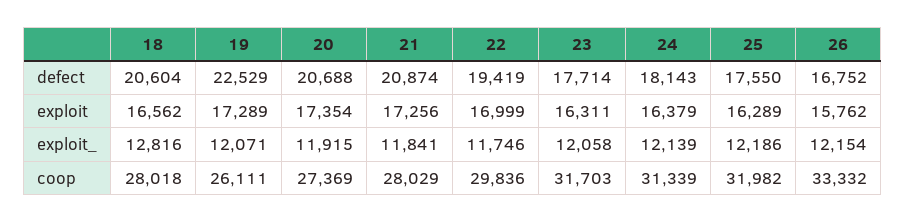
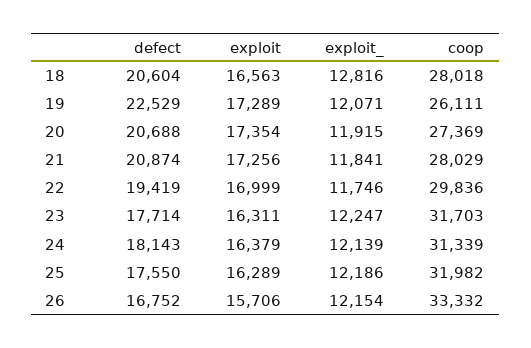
  {
    "18": {
      "defect": 20604,
-     "exploit": 16562,
+     "exploit": 16563,
      "exploit_": 12816,
      "coop": 28018
    },
    "19": {
      "defect": 22529,
      "exploit": 17289,
      "exploit_": 12071,
      "coop": 26111
    },
    "20": {
      "defect": 20688,
      "exploit": 17354,
      "exploit_": 11915,
      "coop": 27369
    },
    "21": {
      "defect": 20874,
      "exploit": 17256,
      "exploit_": 11841,
      "coop": 28029
    },
    "22": {
      "defect": 19419,
      "exploit": 16999,
      "exploit_": 11746,
      "coop": 29836
    },
    "23": {
      "defect": 17714,
      "exploit": 16311,
-     "exploit_": 12058,
+     "exploit_": 12247,
      "coop": 31703
    },
    "24": {
      "defect": 18143,
      "exploit": 16379,
      "exploit_": 12139,
      "coop": 31339
    },
    "25": {
      "defect": 17550,
      "exploit": 16289,
      "exploit_": 12186,
      "coop": 31982
    },
    "26": {
      "defect": 16752,
-     "exploit": 15762,
+     "exploit": 15706,
      "exploit_": 12154,
      "coop": 33332
    }
  }

